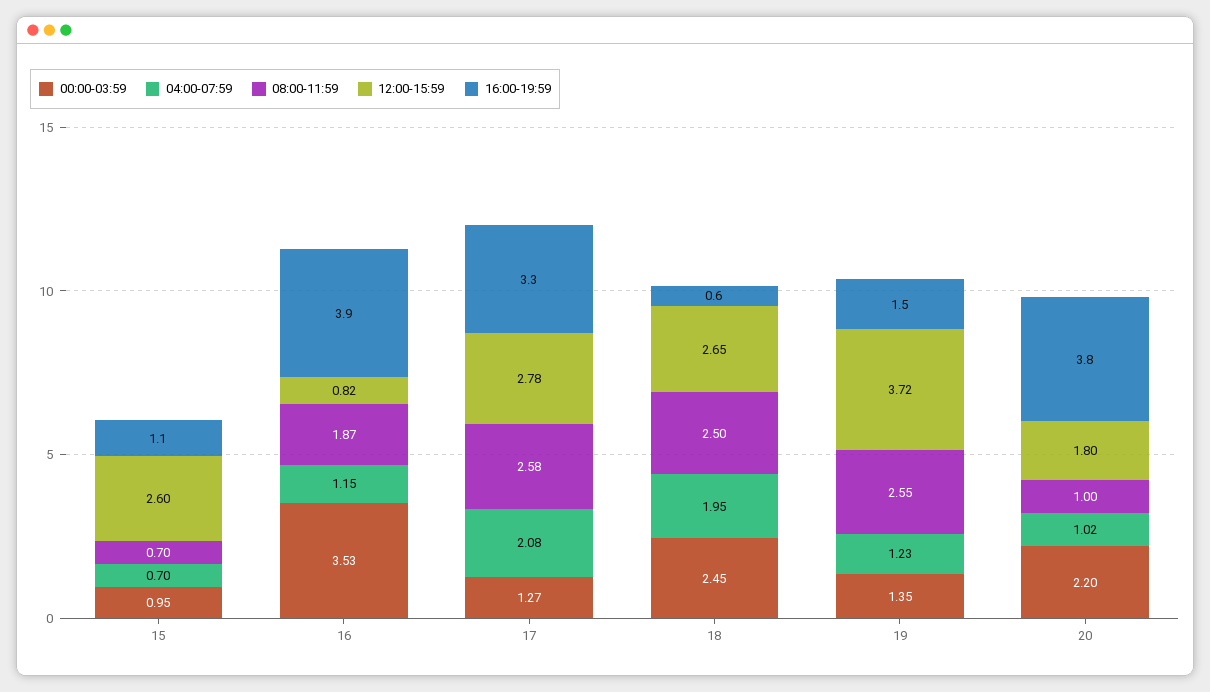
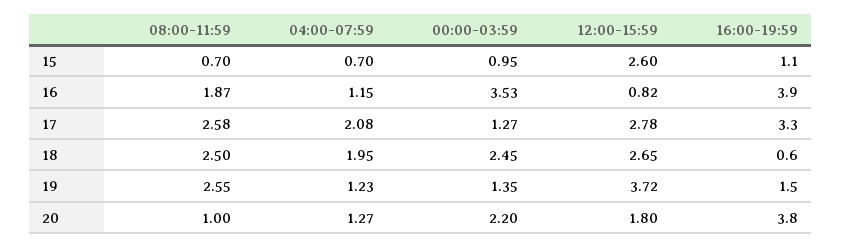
  {
    "00:00-03:59": {
      "15": 0.95,
      "16": 3.53,
      "17": 1.27,
      "18": 2.45,
      "19": 1.35,
      "20": 2.2
    },
    "04:00-07:59": {
      "15": 0.7,
      "16": 1.15,
      "17": 2.08,
      "18": 1.95,
      "19": 1.23,
-     "20": 1.02
+     "20": 1.27
    },
    "08:00-11:59": {
      "15": 0.7,
      "16": 1.87,
      "17": 2.58,
      "18": 2.5,
      "19": 2.55,
      "20": 1
    },
    "12:00-15:59": {
      "15": 2.6,
      "16": 0.82,
      "17": 2.78,
      "18": 2.65,
      "19": 3.72,
      "20": 1.8
    },
    "16:00-19:59": {
      "15": 1.1,
      "16": 3.9,
      "17": 3.3,
      "18": 0.6,
      "19": 1.5,
      "20": 3.8
    }
  }

